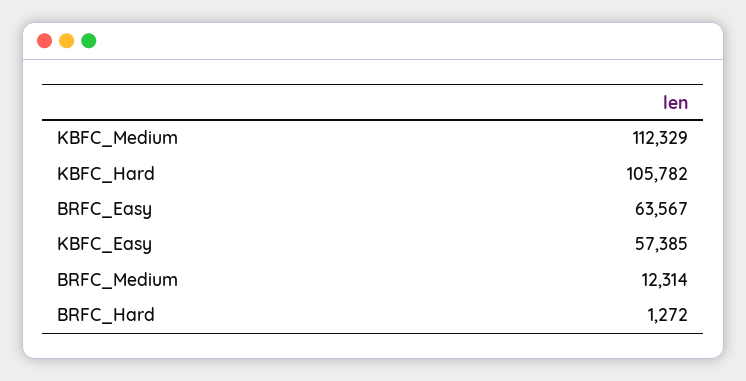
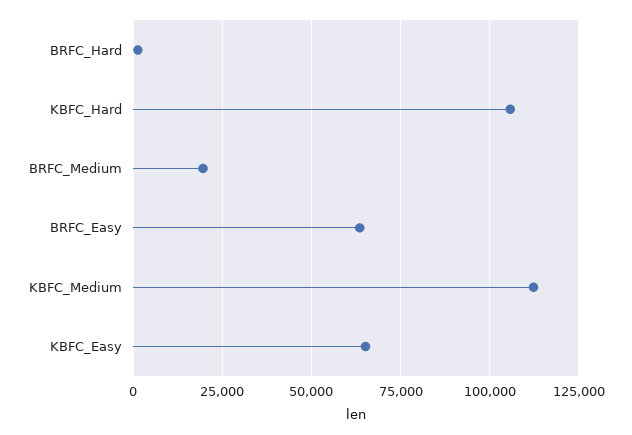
  {
    "KBFC_Medium": 112329,
    "KBFC_Hard": 105782,
    "BRFC_Easy": 63567,
-   "KBFC_Easy": 57385,
+   "KBFC_Easy": 65000,
-   "BRFC_Medium": 12314,
+   "BRFC_Medium": 20000,
    "BRFC_Hard": 1272
  }

